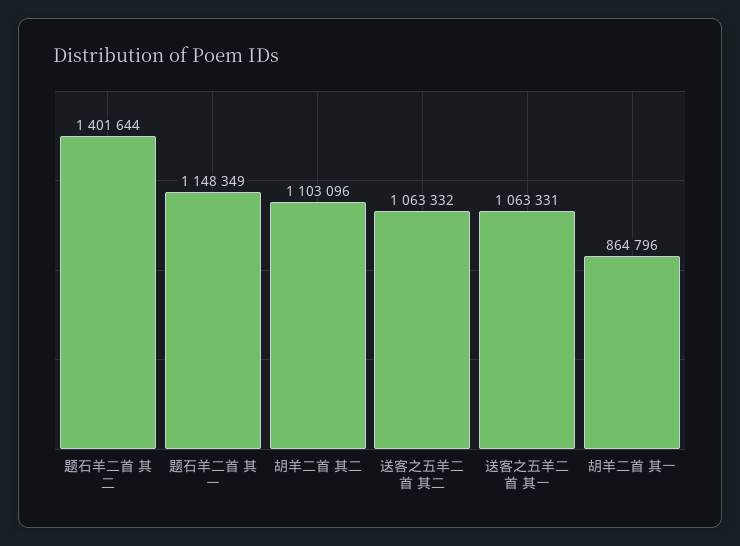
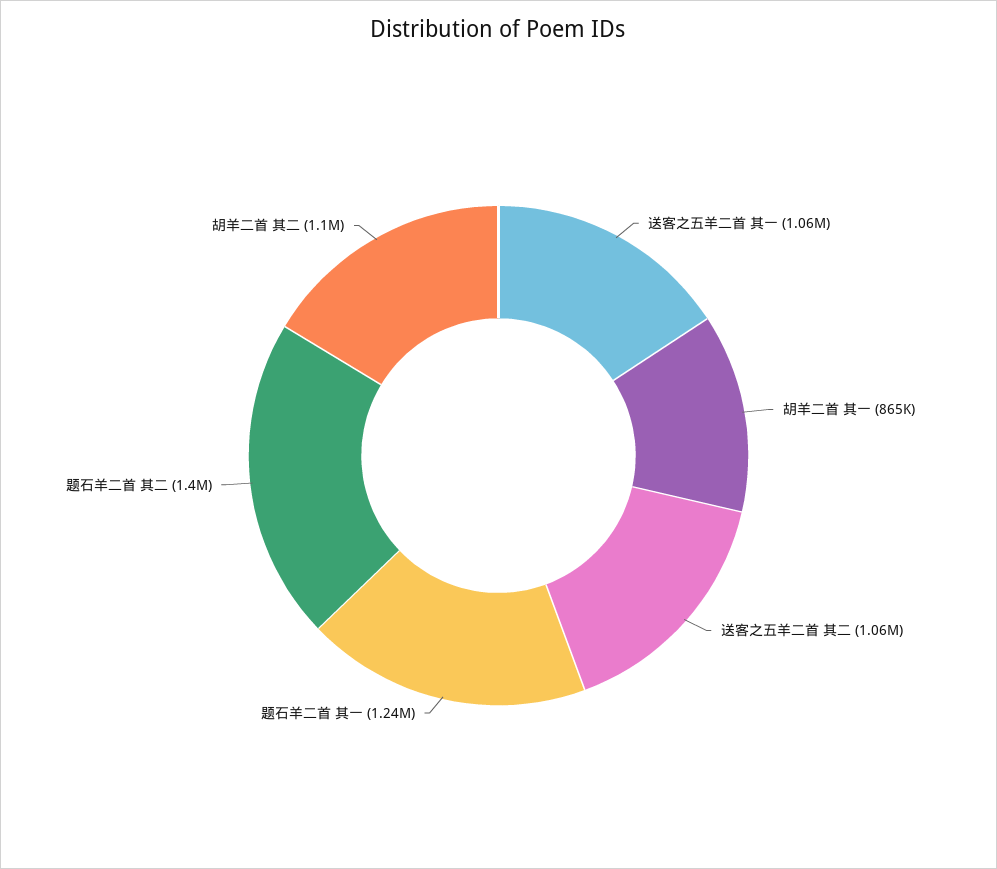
  {
    "题石羊二首 其二": 1401644,
-   "题石羊二首 其一": 1148349,
+   "题石羊二首 其一": 1240000,
    "胡羊二首 其二": 1103096,
    "送客之五羊二首 其二": 1063332,
    "送客之五羊二首 其一": 1063331,
    "胡羊二首 其一": 864796
  }

